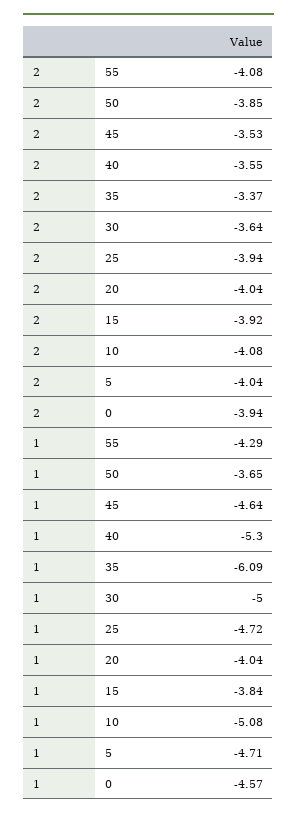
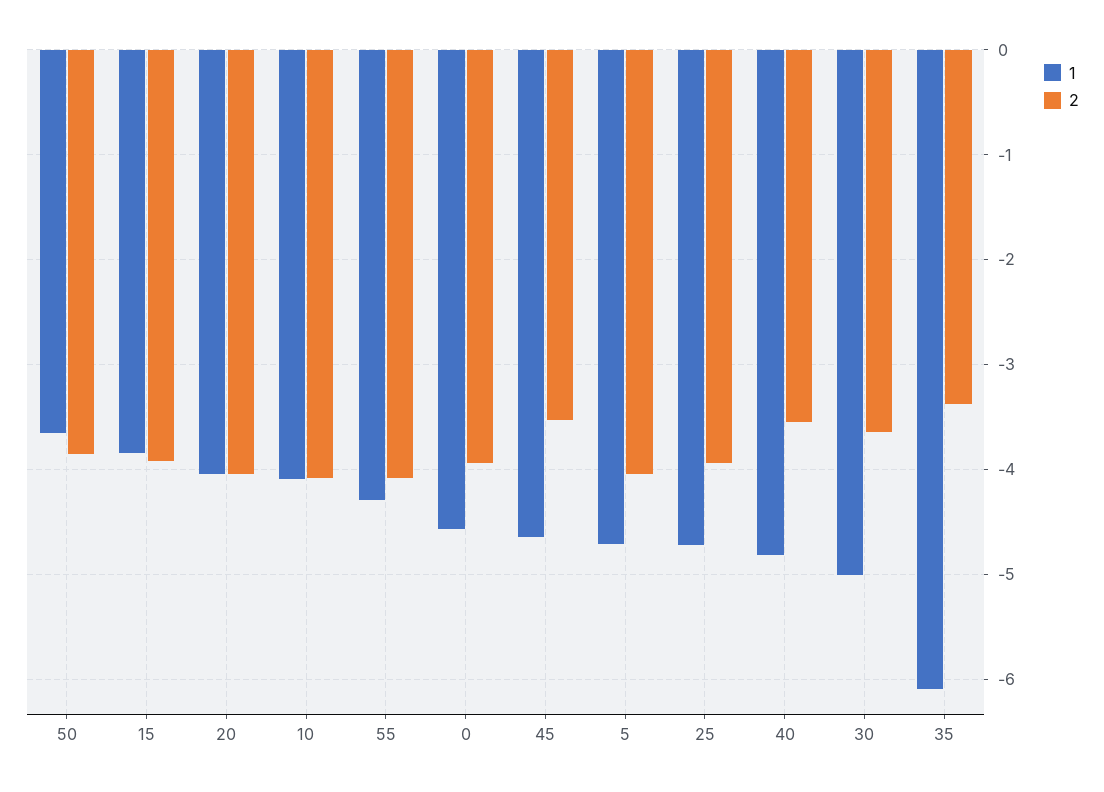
  {
    "2": {
      "55": -4.08,
      "50": -3.85,
      "45": -3.53,
      "40": -3.55,
      "35": -3.37,
      "30": -3.64,
      "25": -3.94,
      "20": -4.04,
      "15": -3.92,
      "10": -4.08,
      "5": -4.04,
      "0": -3.94
    },
    "1": {
      "55": -4.29,
      "50": -3.65,
      "45": -4.64,
-     "40": -5.3,
+     "40": -4.8,
      "35": -6.09,
      "30": -5,
      "25": -4.72,
      "20": -4.04,
      "15": -3.84,
-     "10": -5.08,
+     "10": -4.1,
      "5": -4.71,
      "0": -4.57
    }
  }

